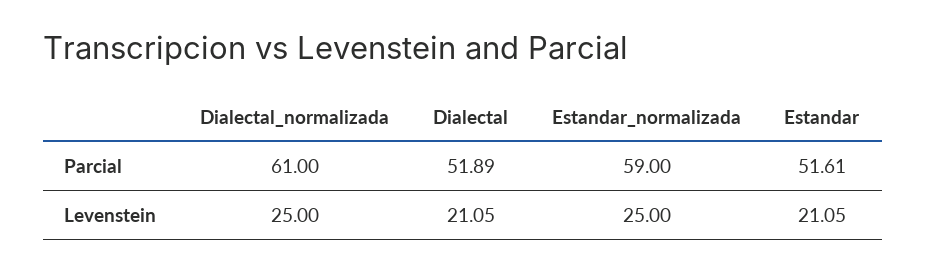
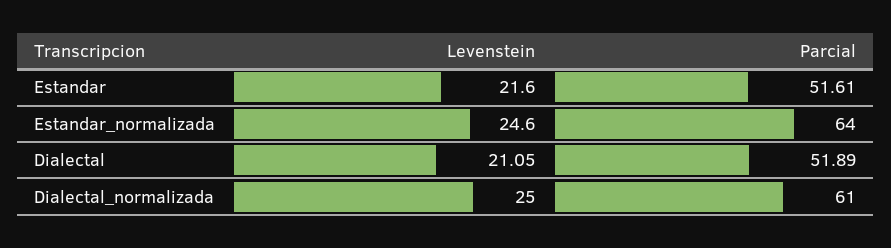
  {
    "Dialectal_normalizada": {
      "Parcial": 61,
      "Levenstein": 25
    },
    "Dialectal": {
      "Parcial": 51.89,
      "Levenstein": 21.05
    },
    "Estandar_normalizada": {
-     "Parcial": 59,
+     "Parcial": 64,
-     "Levenstein": 25
+     "Levenstein": 24.6
    },
    "Estandar": {
      "Parcial": 51.61,
-     "Levenstein": 21.05
+     "Levenstein": 21.6
    }
  }

